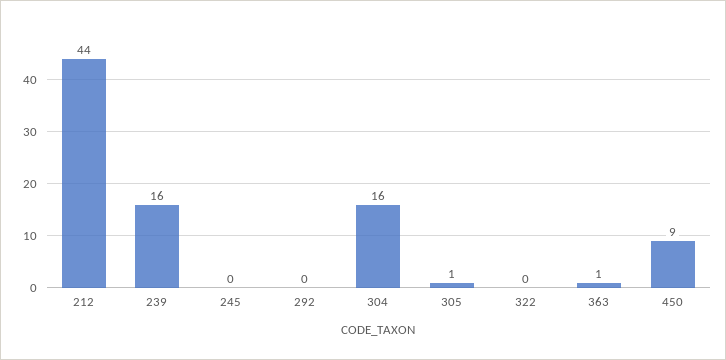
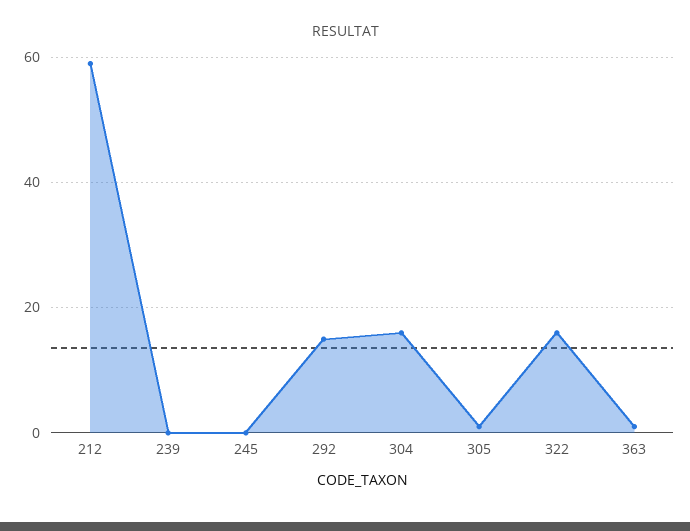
  {
-   "212": 44,
+   "212": 60,
-   "239": 16,
+   "239": 0,
    "245": 0,
-   "292": 0,
+   "292": 15,
    "304": 16,
    "305": 1,
-   "322": 0,
+   "322": 15,
-   "363": 1,
+   "363": 1
-   "450": 9
  }

